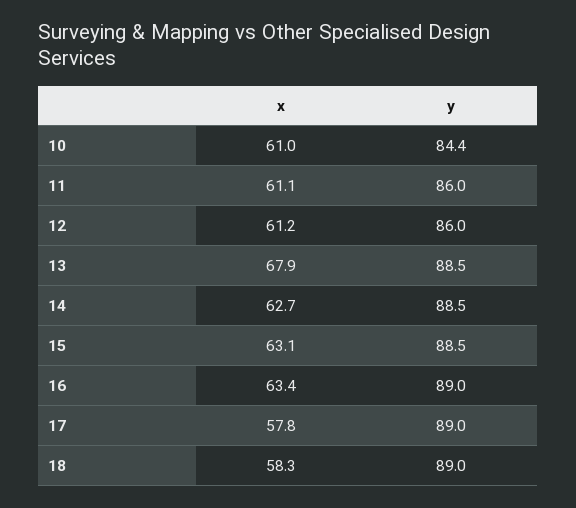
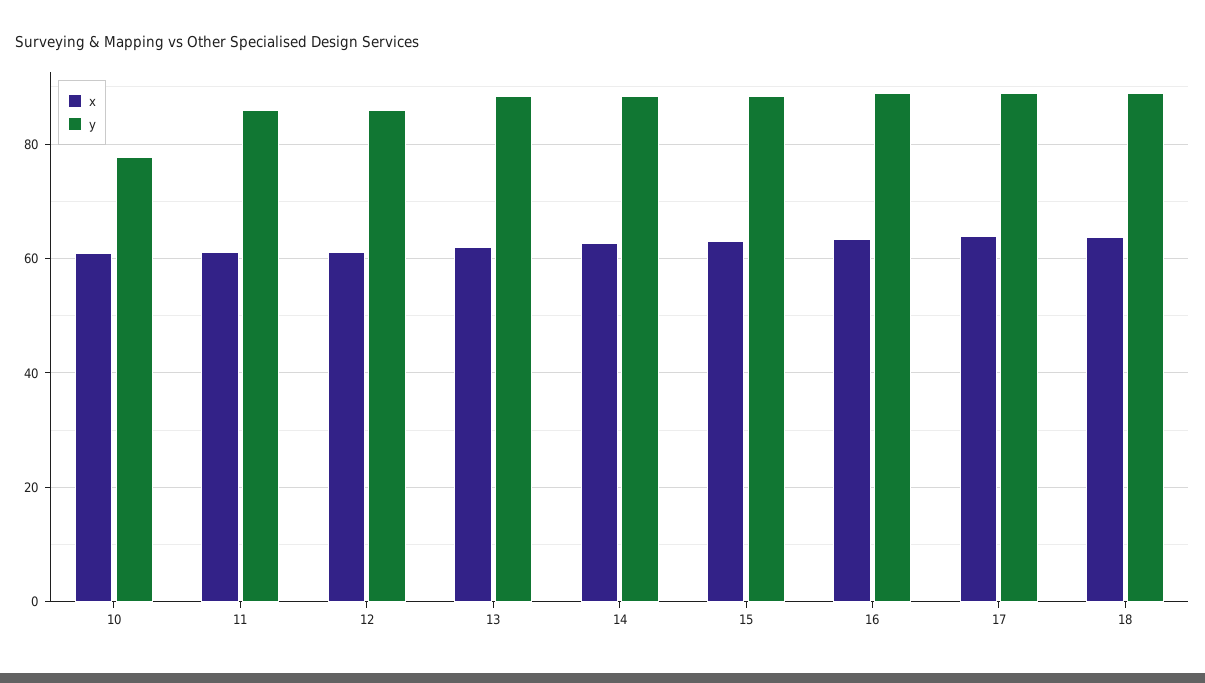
  {
    "x": {
      "10": 61,
      "11": 61.1,
      "12": 61.2,
-     "13": 67.9,
+     "13": 62,
      "14": 62.7,
      "15": 63.1,
      "16": 63.4,
-     "17": 57.8,
+     "17": 64,
-     "18": 58.3
+     "18": 64
    },
    "y": {
-     "10": 84.4,
+     "10": 78,
      "11": 86,
      "12": 86,
      "13": 88.5,
      "14": 88.5,
      "15": 88.5,
      "16": 89,
      "17": 89,
      "18": 89
    }
  }

